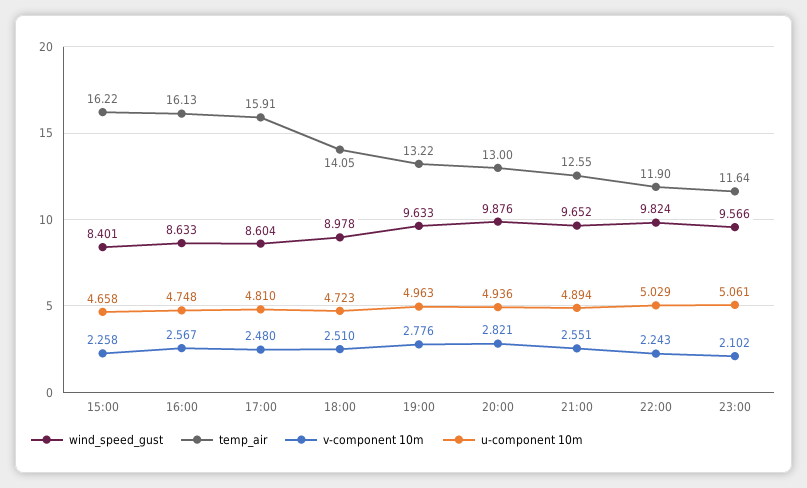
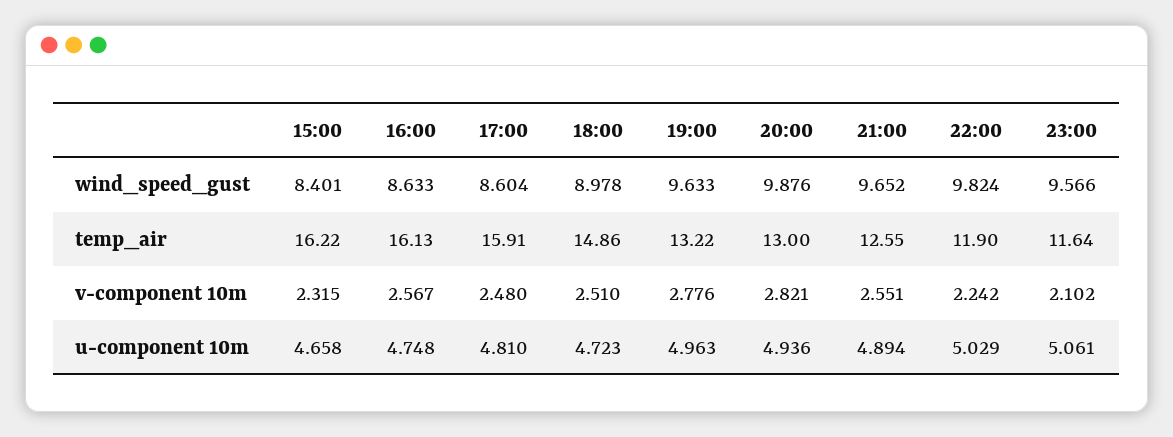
  {
    "wind_speed_gust": {
      "15:00": 8.401,
      "16:00": 8.633,
      "17:00": 8.604,
      "18:00": 8.978,
      "19:00": 9.633,
      "20:00": 9.876,
      "21:00": 9.652,
      "22:00": 9.824,
      "23:00": 9.566
    },
    "temp_air": {
      "15:00": 16.22,
      "16:00": 16.13,
      "17:00": 15.91,
-     "18:00": 14.05,
+     "18:00": 14.86,
      "19:00": 13.22,
      "20:00": 13,
      "21:00": 12.55,
      "22:00": 11.9,
      "23:00": 11.64
    },
    "v-component 10m": {
-     "15:00": 2.258,
+     "15:00": 2.315,
      "16:00": 2.567,
      "17:00": 2.48,
      "18:00": 2.51,
      "19:00": 2.776,
      "20:00": 2.821,
      "21:00": 2.551,
-     "22:00": 2.243,
+     "22:00": 2.242,
      "23:00": 2.102
    },
    "u-component 10m": {
      "15:00": 4.658,
      "16:00": 4.748,
      "17:00": 4.81,
      "18:00": 4.723,
      "19:00": 4.963,
      "20:00": 4.936,
      "21:00": 4.894,
      "22:00": 5.029,
      "23:00": 5.061
    }
  }

